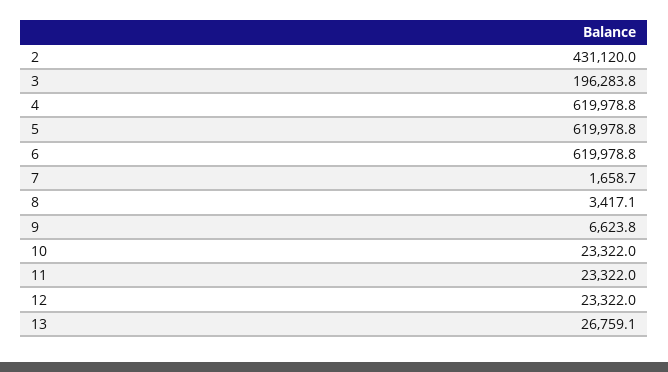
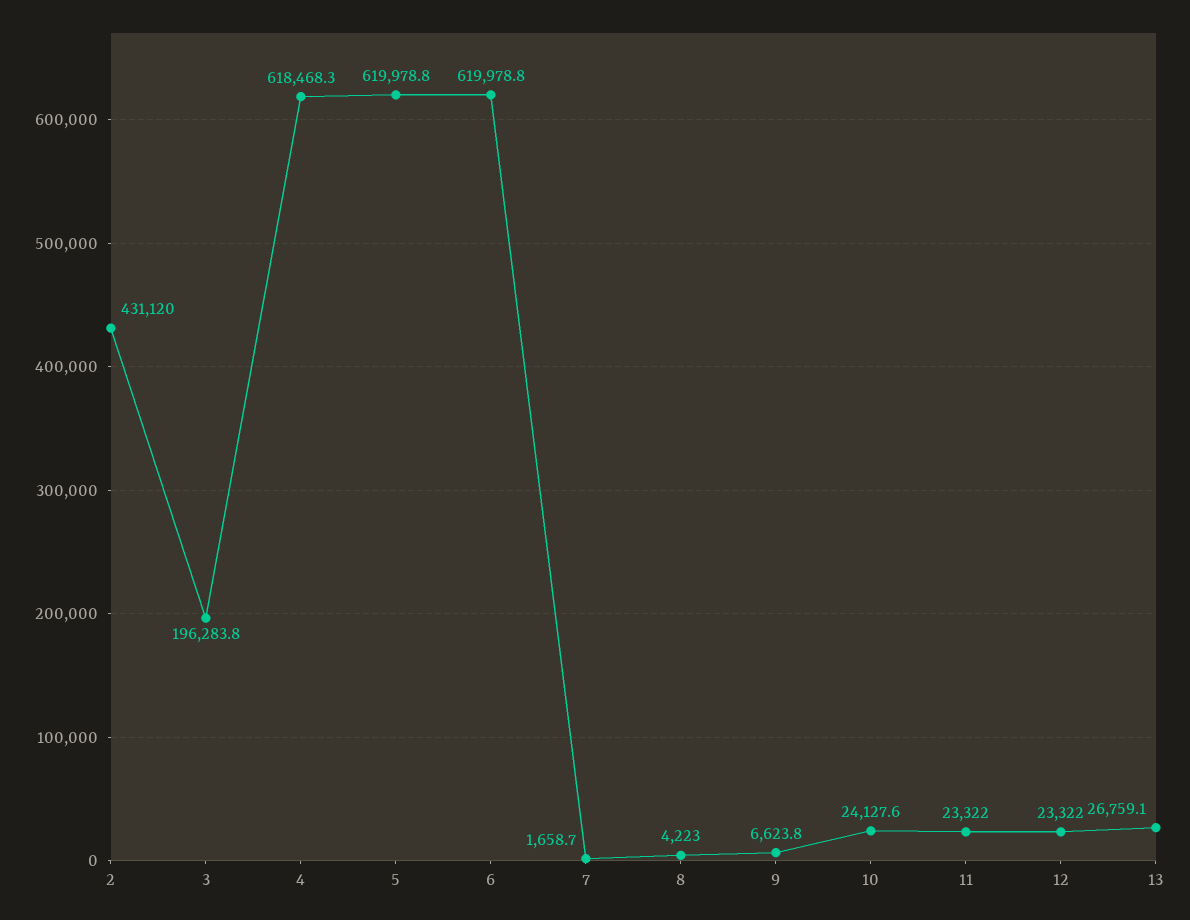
  {
    "2": 431120,
    "3": 196283.8,
-   "4": 619978.8,
+   "4": 618468.3,
    "5": 619978.8,
    "6": 619978.8,
    "7": 1658.7,
-   "8": 3417.1,
+   "8": 4223,
    "9": 6623.8,
-   "10": 23322,
+   "10": 24127.6,
    "11": 23322,
    "12": 23322,
    "13": 26759.1
  }

